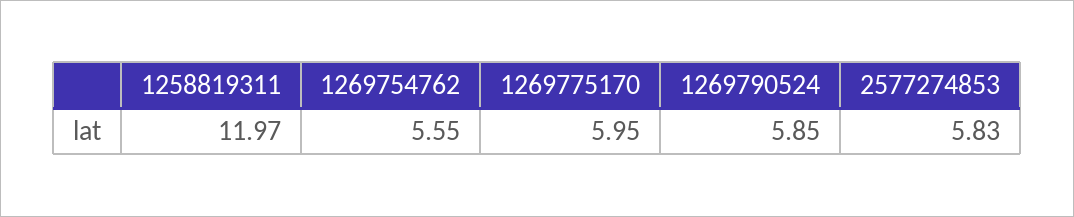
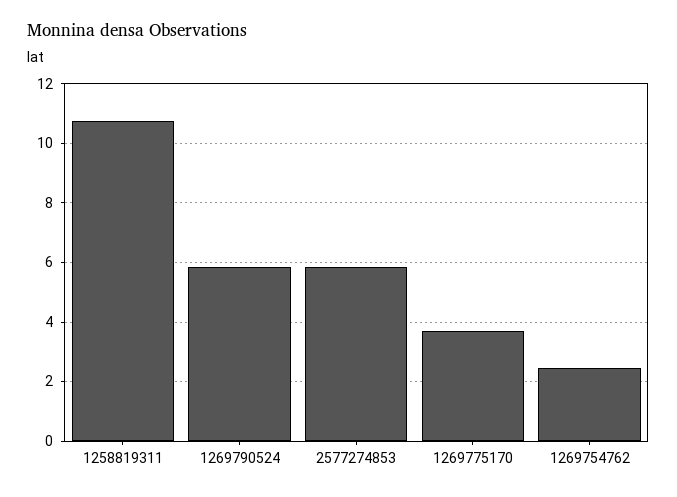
  {
-   "1258819311": 11.97,
+   "1258819311": 10.75,
-   "1269754762": 5.55,
+   "1269754762": 2.5,
-   "1269775170": 5.95,
+   "1269775170": 3.75,
    "1269790524": 5.85,
    "2577274853": 5.83
  }

